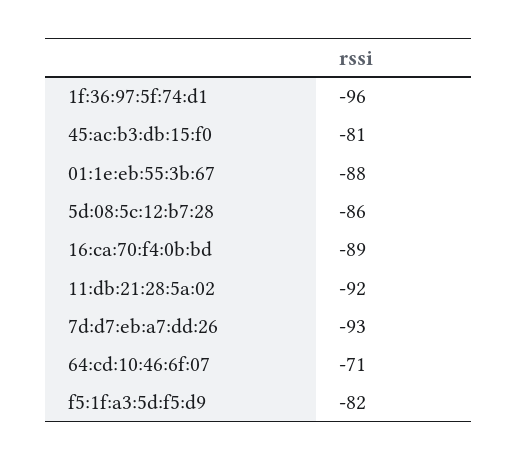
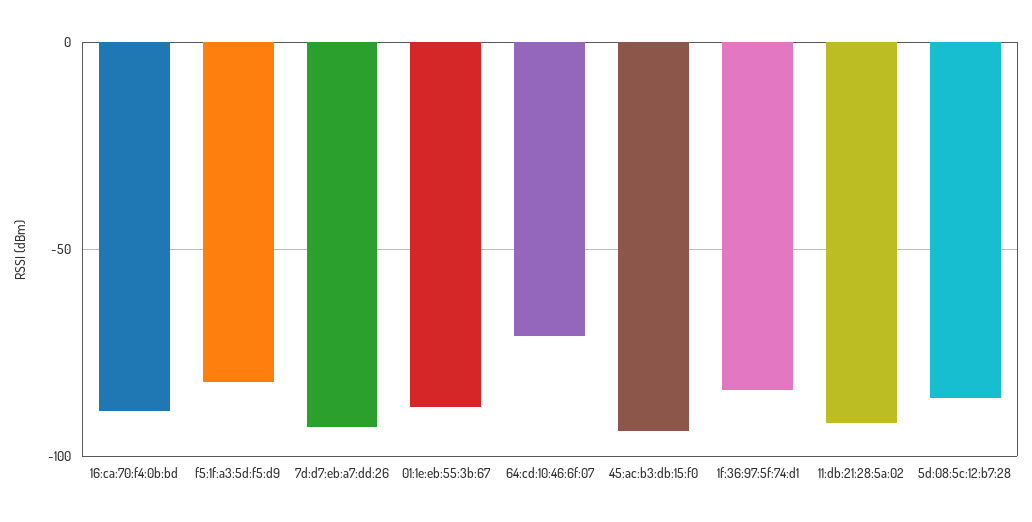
  {
-   "1f:36:97:5f:74:d1": -96,
+   "1f:36:97:5f:74:d1": -85,
-   "45:ac:b3:db:15:f0": -81,
+   "45:ac:b3:db:15:f0": -95,
    "01:1e:eb:55:3b:67": -88,
    "5d:08:5c:12:b7:28": -86,
    "16:ca:70:f4:0b:bd": -89,
    "11:db:21:28:5a:02": -92,
    "7d:d7:eb:a7:dd:26": -93,
    "64:cd:10:46:6f:07": -71,
    "f5:1f:a3:5d:f5:d9": -82
  }

